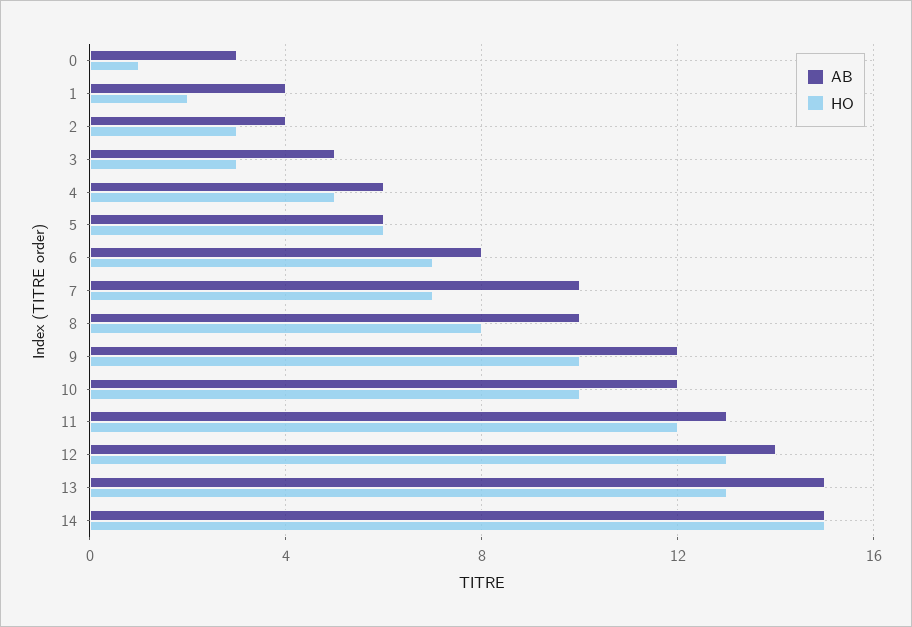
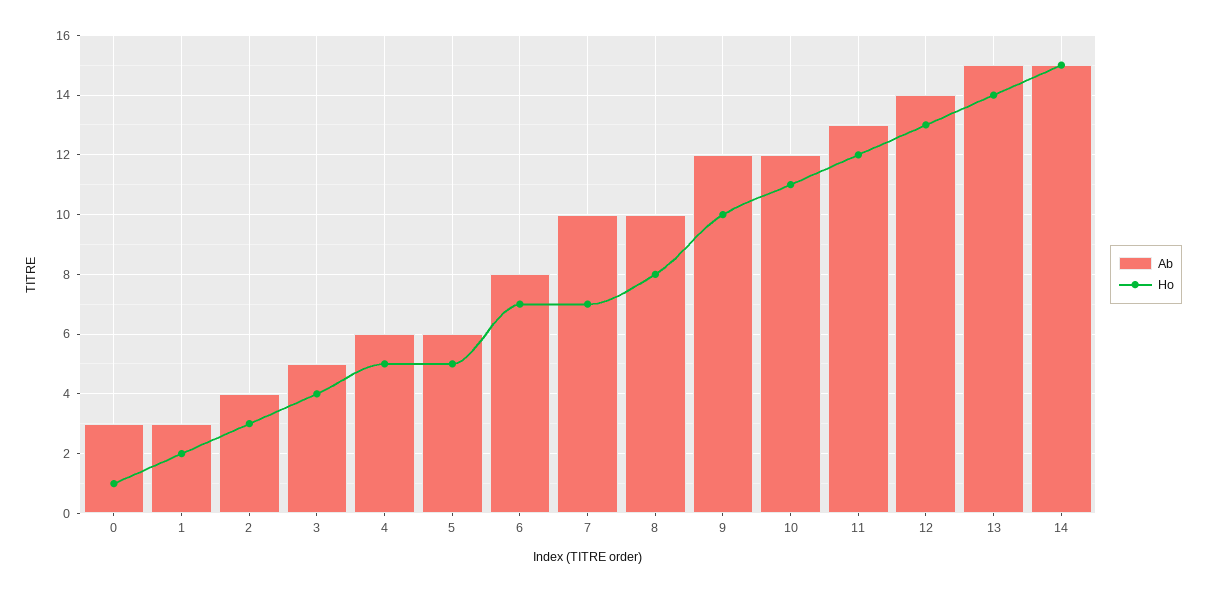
  {
    "AB": {
      "0": 3,
-     "1": 4,
+     "1": 3,
      "2": 4,
      "3": 5,
      "4": 6,
      "5": 6,
      "6": 8,
      "7": 10,
      "8": 10,
      "9": 12,
      "10": 12,
      "11": 13,
      "12": 14,
      "13": 15,
      "14": 15
    },
    "HO": {
      "0": 1,
      "1": 2,
      "2": 3,
-     "3": 3,
+     "3": 4,
      "4": 5,
-     "5": 6,
+     "5": 5,
      "6": 7,
      "7": 7,
      "8": 8,
      "9": 10,
-     "10": 10,
+     "10": 11,
      "11": 12,
      "12": 13,
-     "13": 13,
+     "13": 14,
      "14": 15
    }
  }

